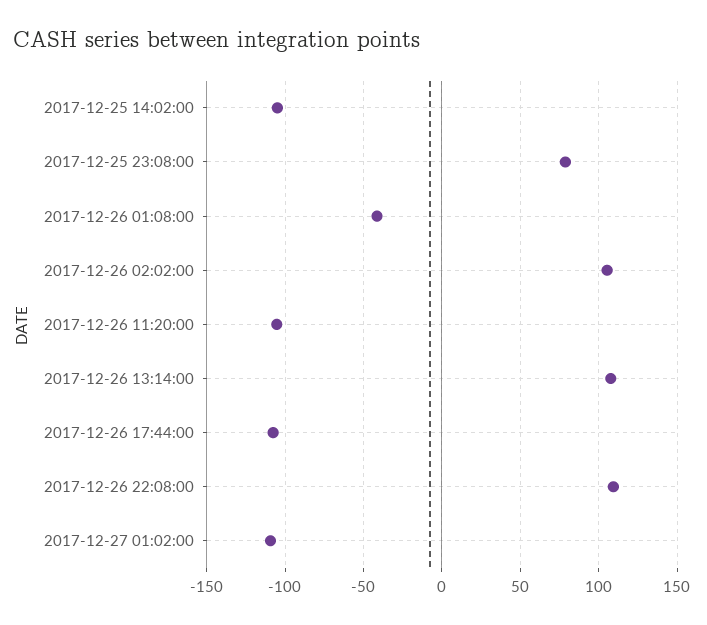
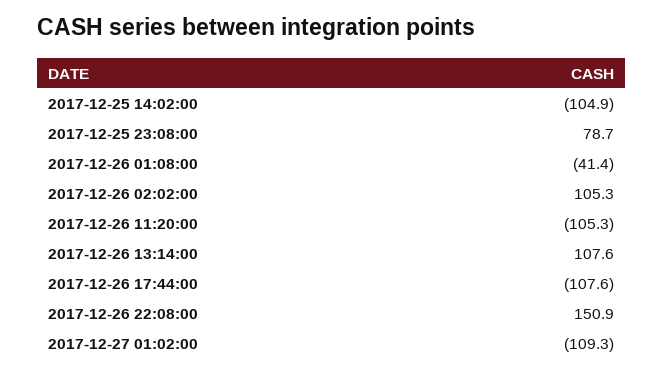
  {
    "2017-12-25 14:02:00": -104.9,
    "2017-12-25 23:08:00": 78.7,
    "2017-12-26 01:08:00": -41.4,
    "2017-12-26 02:02:00": 105.3,
    "2017-12-26 11:20:00": -105.3,
    "2017-12-26 13:14:00": 107.6,
    "2017-12-26 17:44:00": -107.6,
-   "2017-12-26 22:08:00": 110,
+   "2017-12-26 22:08:00": 150.9,
    "2017-12-27 01:02:00": -109.3
  }

